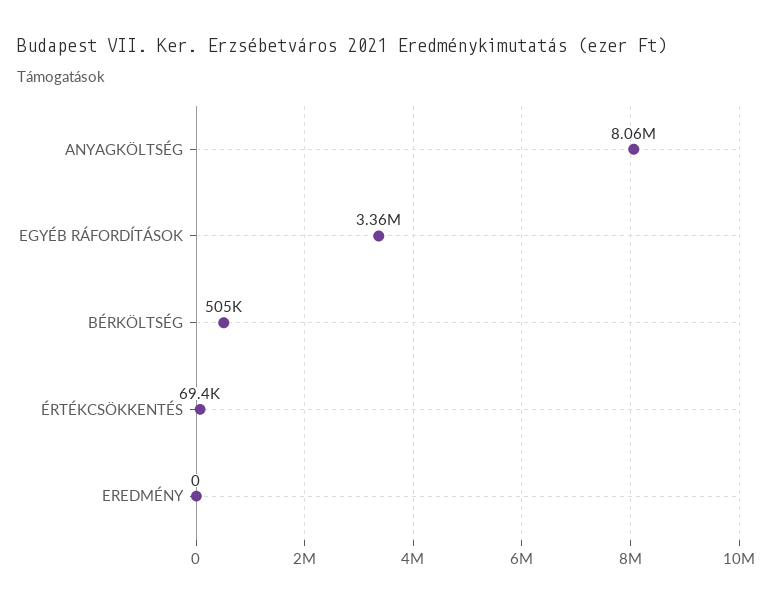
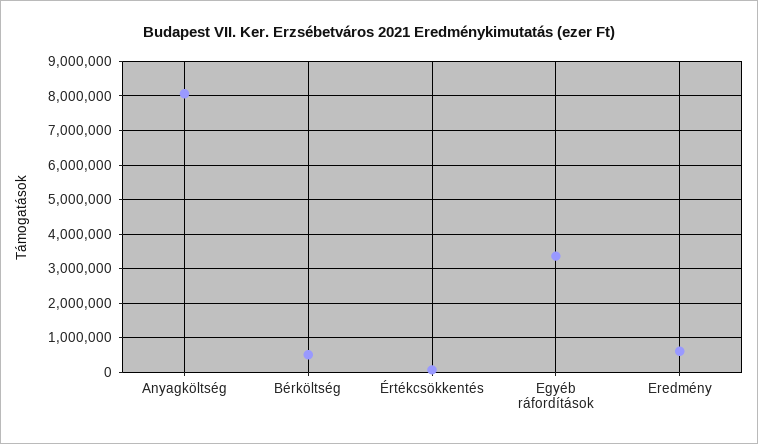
  {
    "ANYAGKÖLTSÉG": 8060000,
    "EGYÉB RÁFORDÍTÁSOK": 3360000,
    "BÉRKÖLTSÉG": 505000,
    "ÉRTÉKCSÖKKENTÉS": 69400,
-   "EREDMÉNY": 0
+   "EREDMÉNY": 600000
  }

